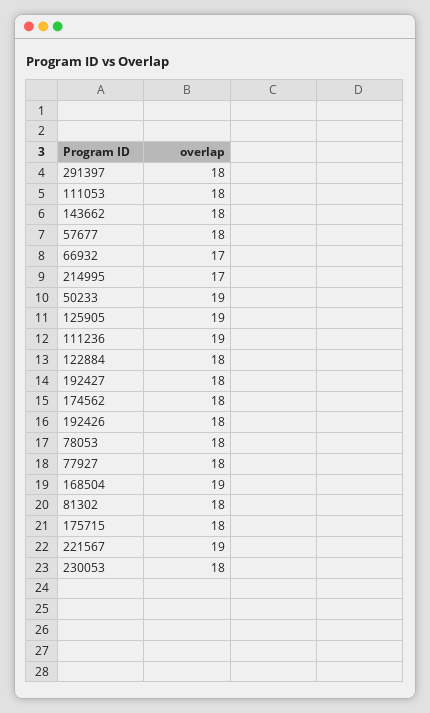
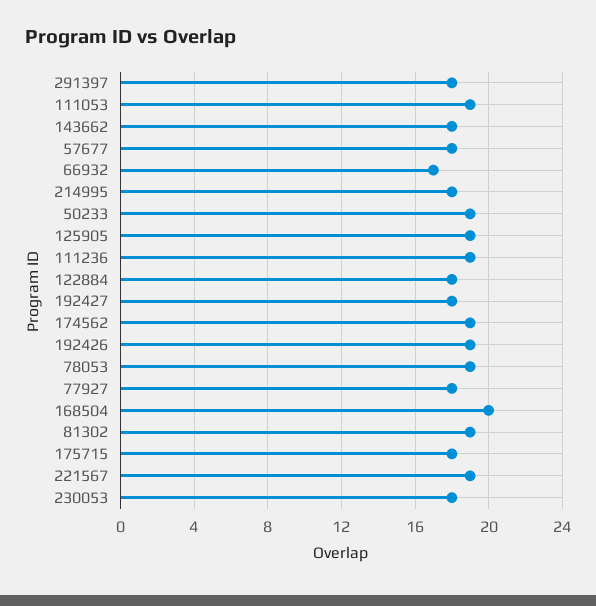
  {
    "291397": 18,
-   "111053": 18,
+   "111053": 19,
    "143662": 18,
    "57677": 18,
    "66932": 17,
-   "214995": 17,
+   "214995": 18,
    "50233": 19,
    "125905": 19,
    "111236": 19,
    "122884": 18,
    "192427": 18,
-   "174562": 18,
+   "174562": 19,
-   "192426": 18,
+   "192426": 19,
-   "78053": 18,
+   "78053": 19,
    "77927": 18,
-   "168504": 19,
+   "168504": 20,
-   "81302": 18,
+   "81302": 19,
    "175715": 18,
    "221567": 19,
    "230053": 18
  }

